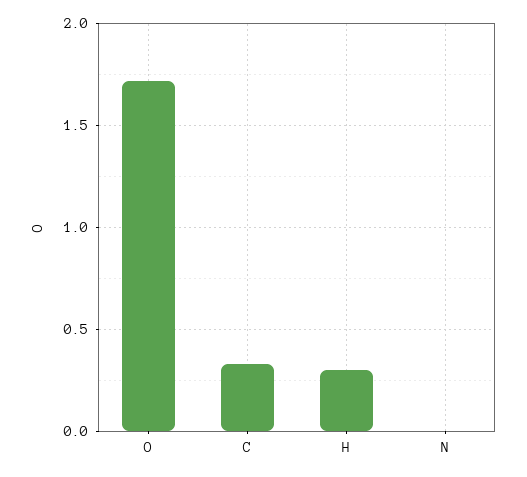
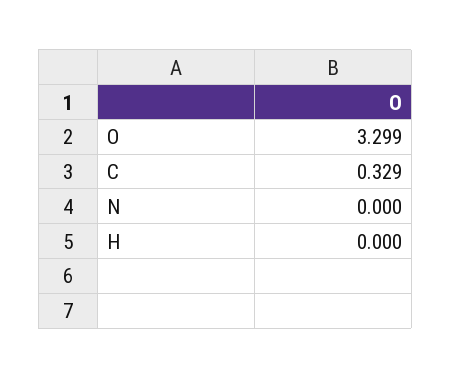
  {
-   "O": 1.7,
+   "O": 3.299,
    "C": 0.329,
-   "H": 0.3,
+   "H": 0,
    "N": 0
  }

